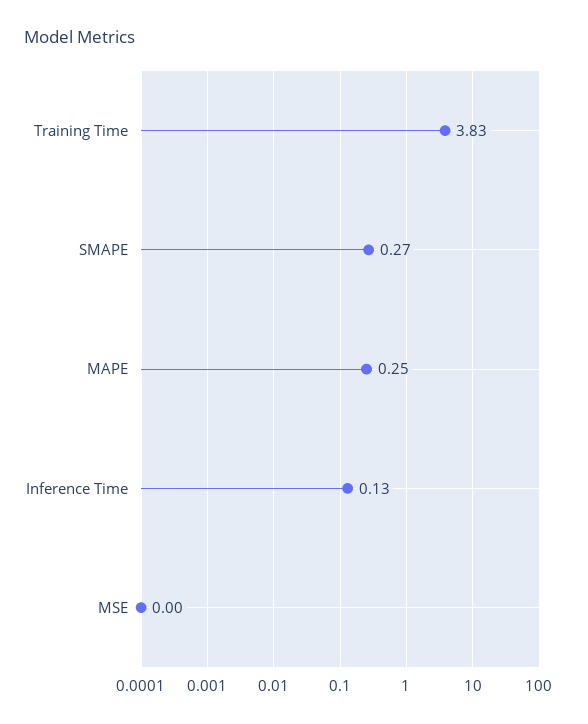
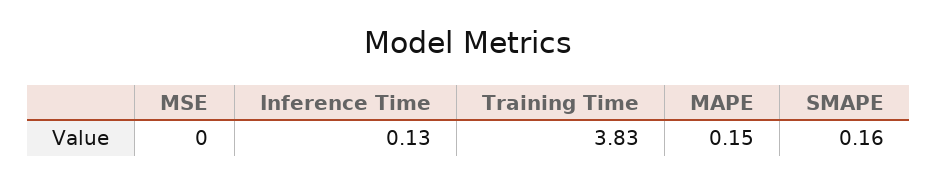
  {
    "Training Time": 3.83,
-   "SMAPE": 0.27,
+   "SMAPE": 0.16,
-   "MAPE": 0.25,
+   "MAPE": 0.15,
    "Inference Time": 0.13,
    "MSE": 0
  }

